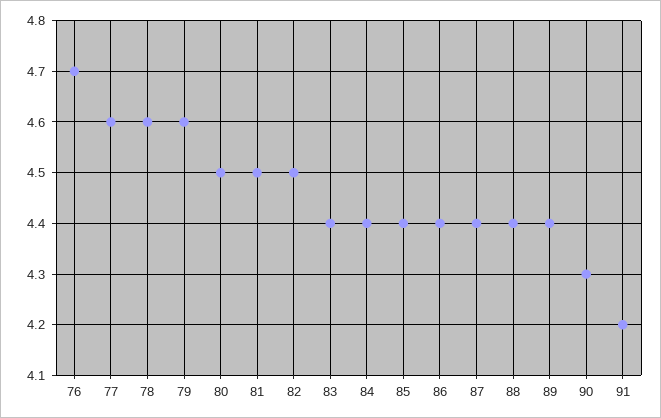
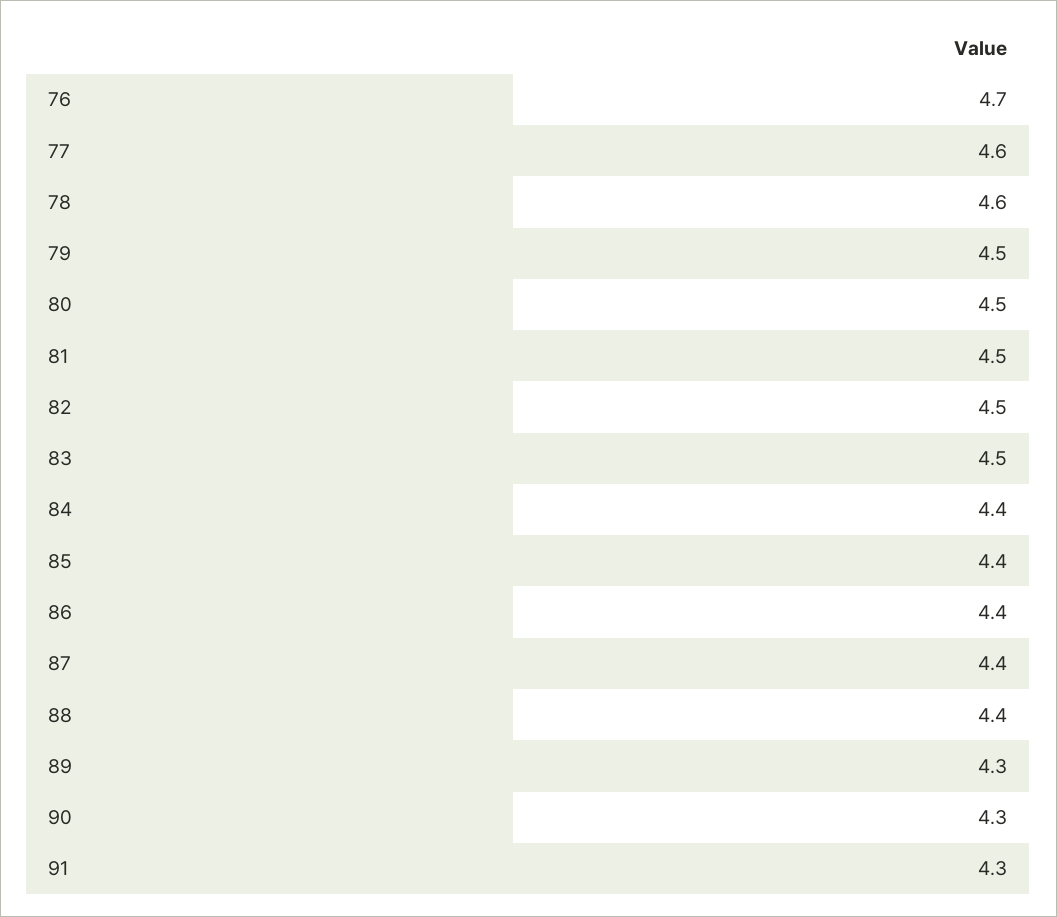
  {
    "76": 4.7,
    "77": 4.6,
    "78": 4.6,
-   "79": 4.6,
+   "79": 4.5,
    "80": 4.5,
    "81": 4.5,
    "82": 4.5,
-   "83": 4.4,
+   "83": 4.5,
    "84": 4.4,
    "85": 4.4,
    "86": 4.4,
    "87": 4.4,
    "88": 4.4,
-   "89": 4.4,
+   "89": 4.3,
    "90": 4.3,
-   "91": 4.2
+   "91": 4.3
  }

